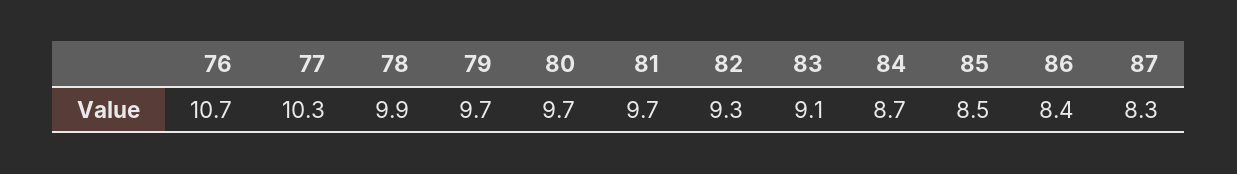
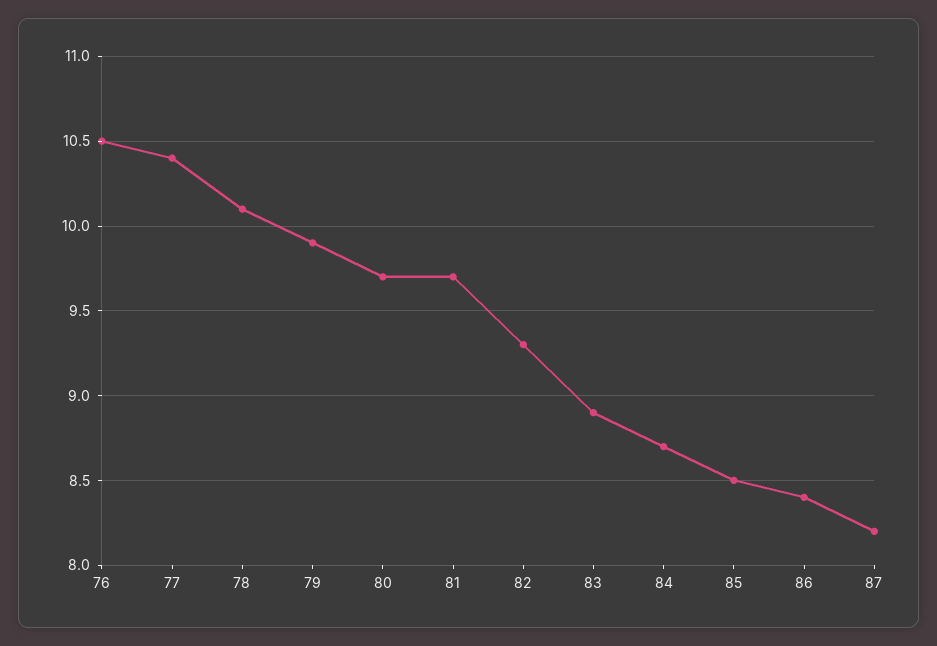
  {
-   "76": 10.7,
+   "76": 10.5,
-   "77": 10.3,
+   "77": 10.4,
-   "78": 9.9,
+   "78": 10.1,
-   "79": 9.7,
+   "79": 9.9,
    "80": 9.7,
    "81": 9.7,
    "82": 9.3,
-   "83": 9.1,
+   "83": 8.9,
    "84": 8.7,
    "85": 8.5,
    "86": 8.4,
-   "87": 8.3
+   "87": 8.2
  }

